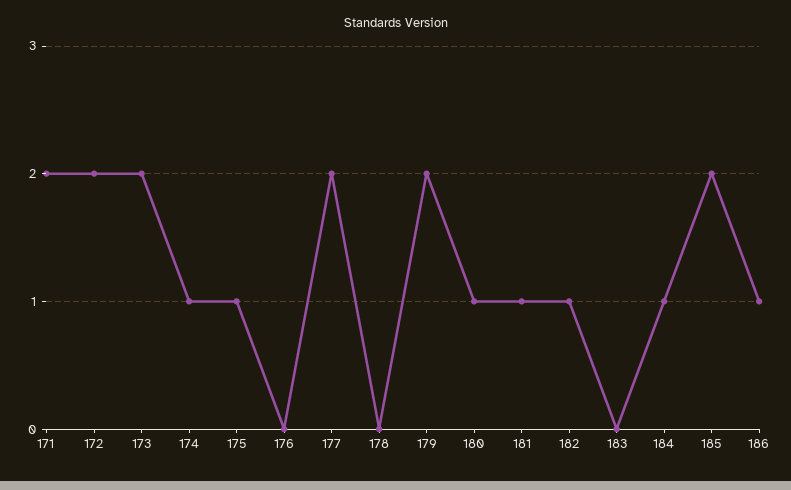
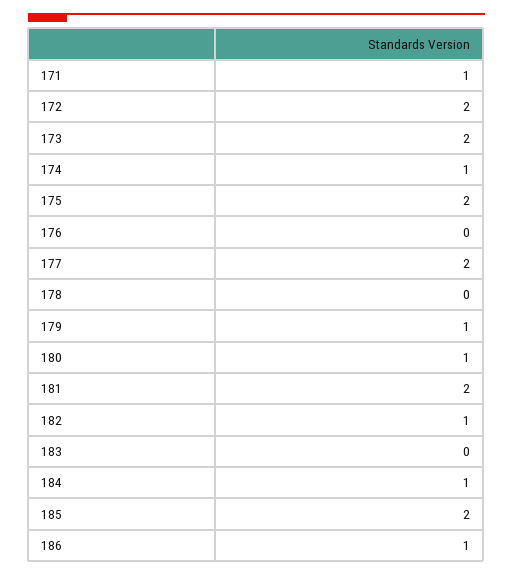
  {
-   "171": 2,
+   "171": 1,
    "172": 2,
    "173": 2,
    "174": 1,
-   "175": 1,
+   "175": 2,
    "176": 0,
    "177": 2,
    "178": 0,
-   "179": 2,
+   "179": 1,
    "180": 1,
-   "181": 1,
+   "181": 2,
    "182": 1,
    "183": 0,
    "184": 1,
    "185": 2,
    "186": 1
  }

